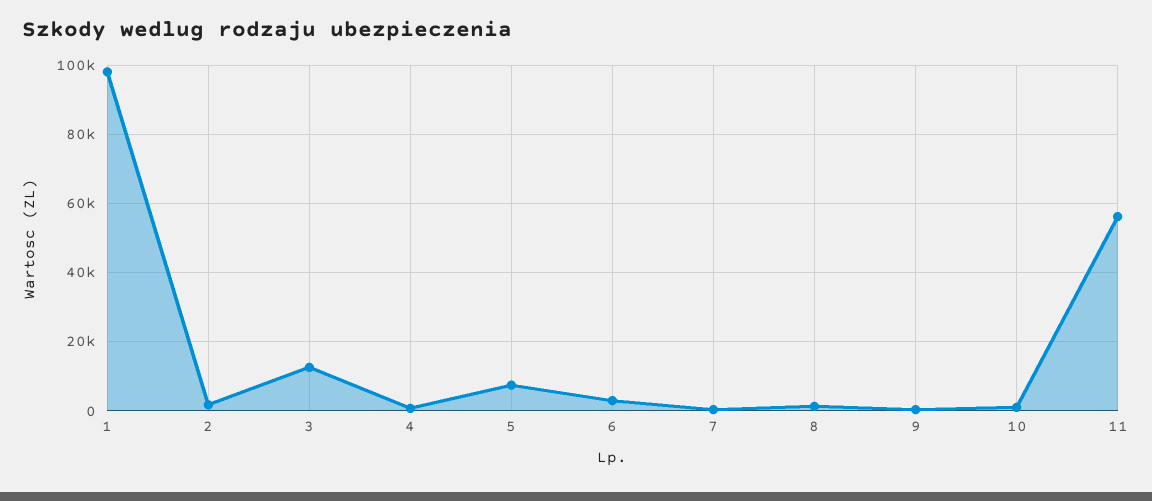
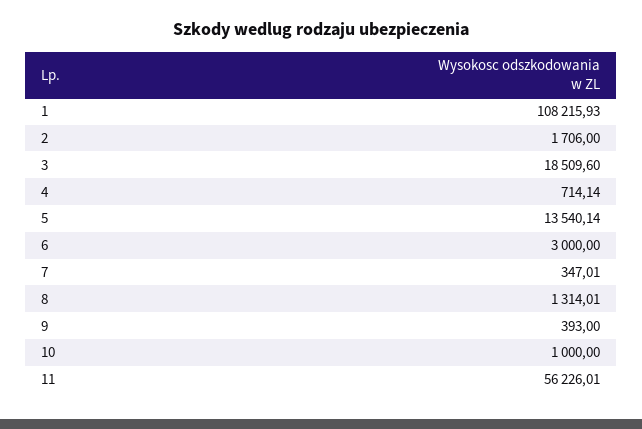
  {
-   "1": 98000,
+   "1": 108215.93,
    "2": 1706,
-   "3": 12000,
+   "3": 18509.6,
    "4": 714.14,
-   "5": 8000,
+   "5": 13540.14,
    "6": 3000,
    "7": 347.01,
    "8": 1314.01,
    "9": 393,
    "10": 1000,
    "11": 56226.01
  }

